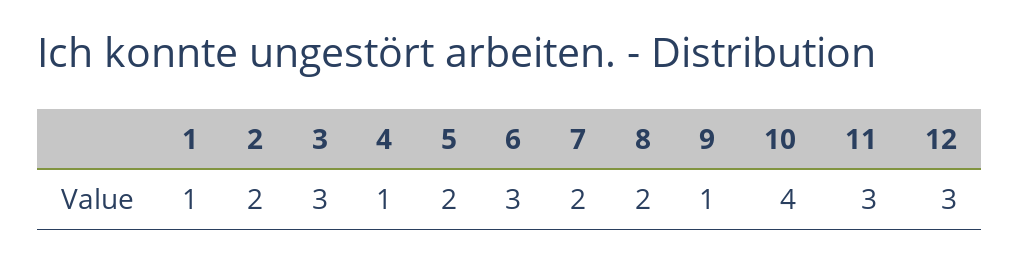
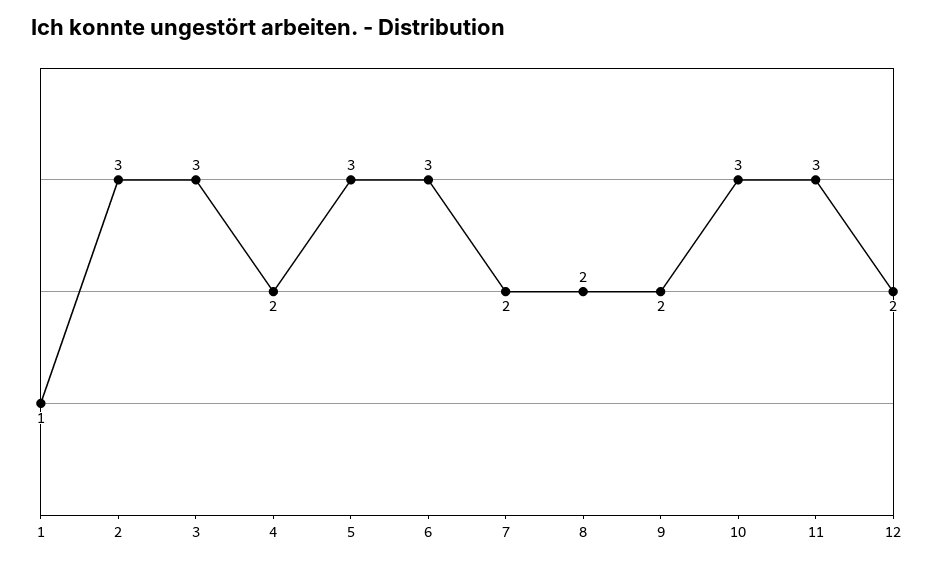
  {
    "1": 1,
-   "2": 2,
+   "2": 3,
    "3": 3,
-   "4": 1,
+   "4": 2,
-   "5": 2,
+   "5": 3,
    "6": 3,
    "7": 2,
    "8": 2,
-   "9": 1,
+   "9": 2,
-   "10": 4,
+   "10": 3,
    "11": 3,
-   "12": 3
+   "12": 2
  }

